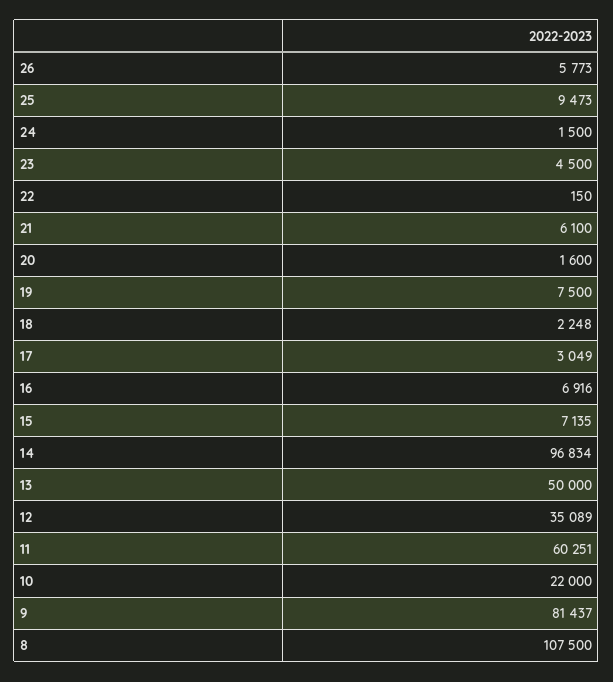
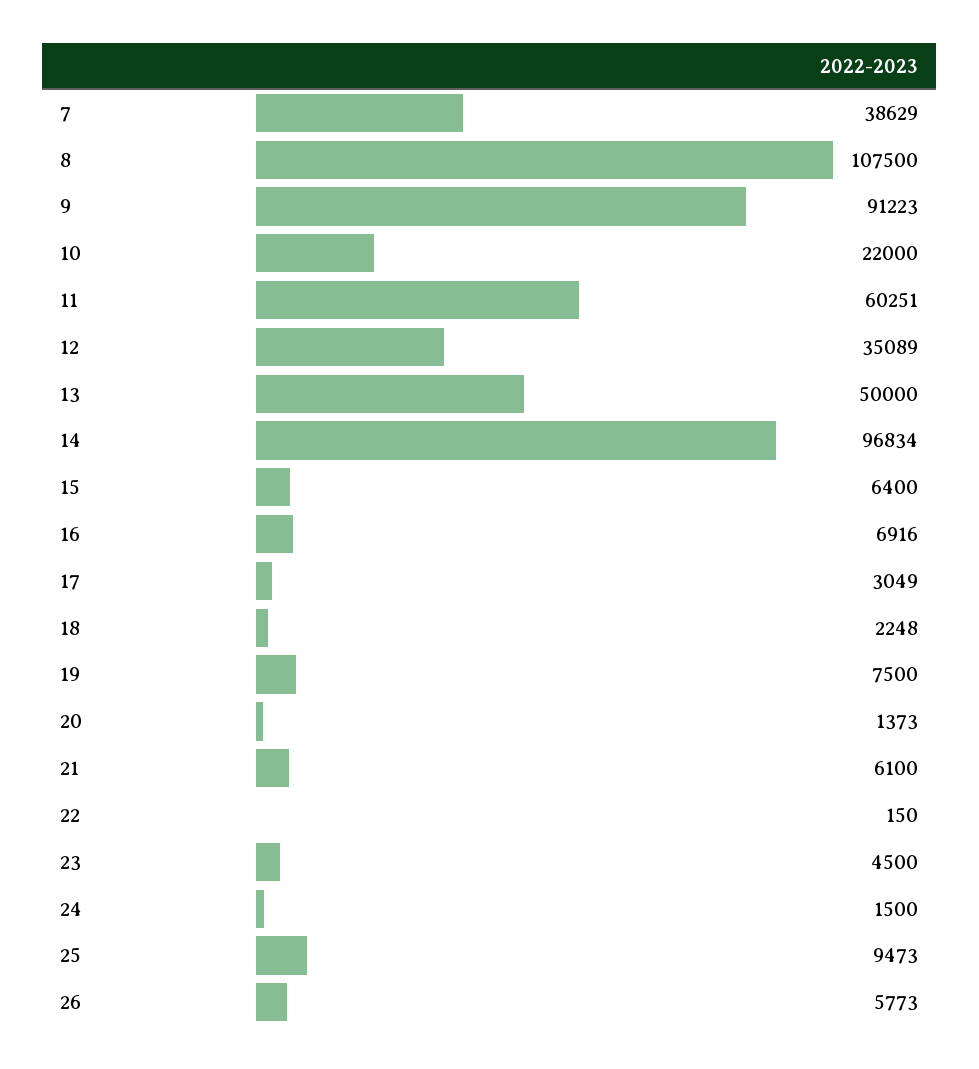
  {
    "26": 5773,
    "25": 9473,
    "24": 1500,
    "23": 4500,
    "22": 150,
    "21": 6100,
-   "20": 1600,
+   "20": 1373,
    "19": 7500,
    "18": 2248,
    "17": 3049,
    "16": 6916,
-   "15": 7135,
+   "15": 6400,
    "14": 96834,
    "13": 50000,
    "12": 35089,
    "11": 60251,
    "10": 22000,
-   "9": 81437,
+   "9": 91223,
-   "8": 107500
+   "8": 107500,
+   "7": 38629
  }

